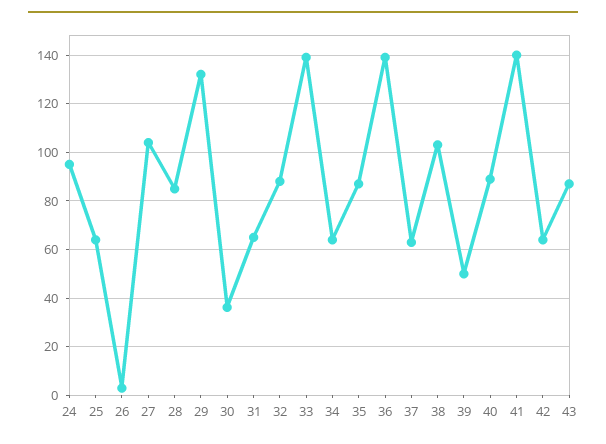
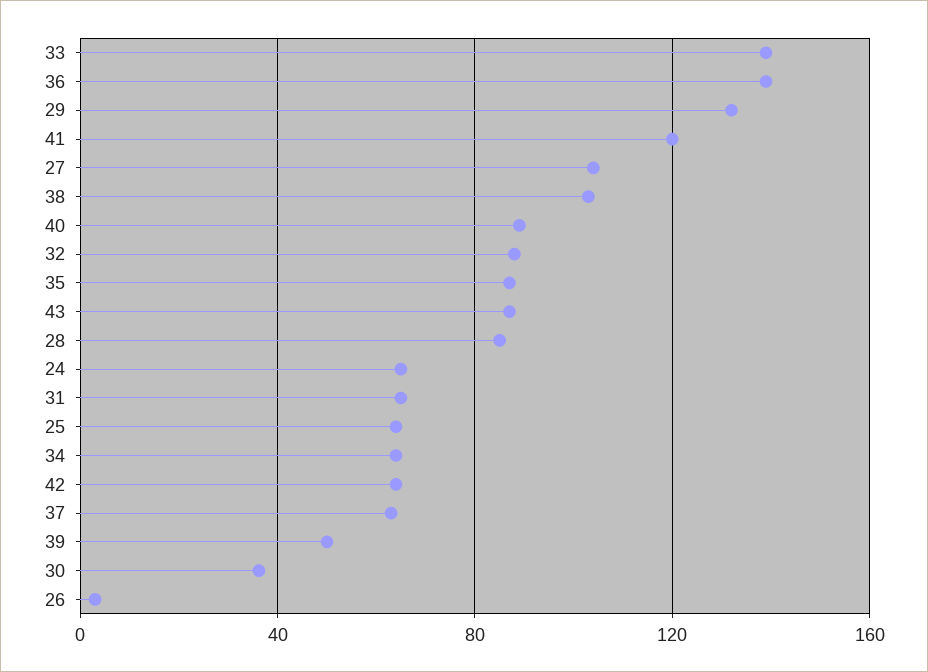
  {
-   "24": 95,
+   "24": 65,
    "25": 65,
    "26": 2.5,
    "27": 105,
    "28": 85,
    "29": 132.5,
    "30": 35,
    "31": 65,
    "32": 87.5,
    "33": 140,
    "34": 65,
    "35": 87.5,
    "36": 140,
    "37": 62.5,
    "38": 102.5,
    "39": 50,
    "40": 90,
-   "41": 140,
+   "41": 120,
    "42": 65,
    "43": 87.5
  }

